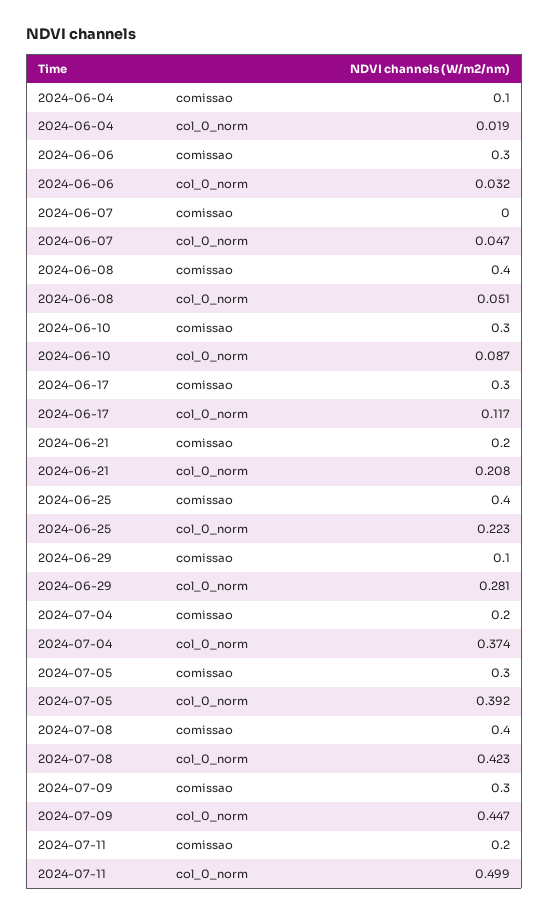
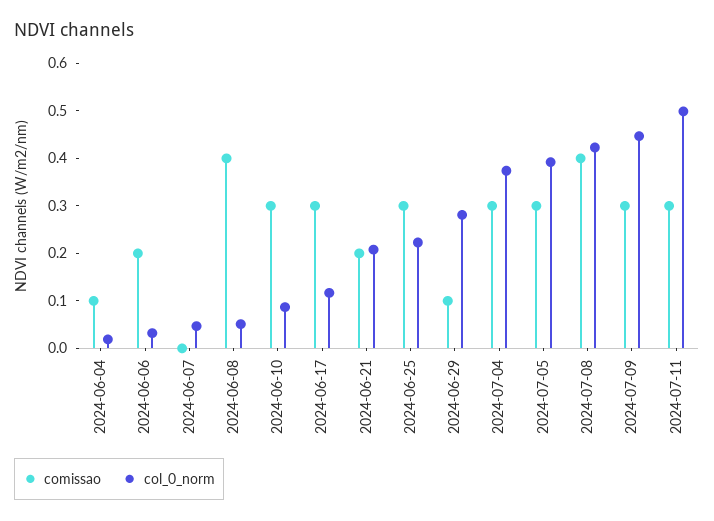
  {
    "comissao": {
      "2024-06-04": 0.1,
-     "2024-06-06": 0.3,
+     "2024-06-06": 0.2,
      "2024-06-07": 0,
      "2024-06-08": 0.4,
      "2024-06-10": 0.3,
      "2024-06-17": 0.3,
      "2024-06-21": 0.2,
-     "2024-06-25": 0.4,
+     "2024-06-25": 0.3,
      "2024-06-29": 0.1,
-     "2024-07-04": 0.2,
+     "2024-07-04": 0.3,
      "2024-07-05": 0.3,
      "2024-07-08": 0.4,
      "2024-07-09": 0.3,
-     "2024-07-11": 0.2
+     "2024-07-11": 0.3
    },
    "col_0_norm": {
      "2024-06-04": 0.019,
      "2024-06-06": 0.032,
      "2024-06-07": 0.047,
      "2024-06-08": 0.051,
      "2024-06-10": 0.087,
      "2024-06-17": 0.117,
      "2024-06-21": 0.208,
      "2024-06-25": 0.223,
      "2024-06-29": 0.281,
      "2024-07-04": 0.374,
      "2024-07-05": 0.392,
      "2024-07-08": 0.423,
      "2024-07-09": 0.447,
      "2024-07-11": 0.499
    }
  }

